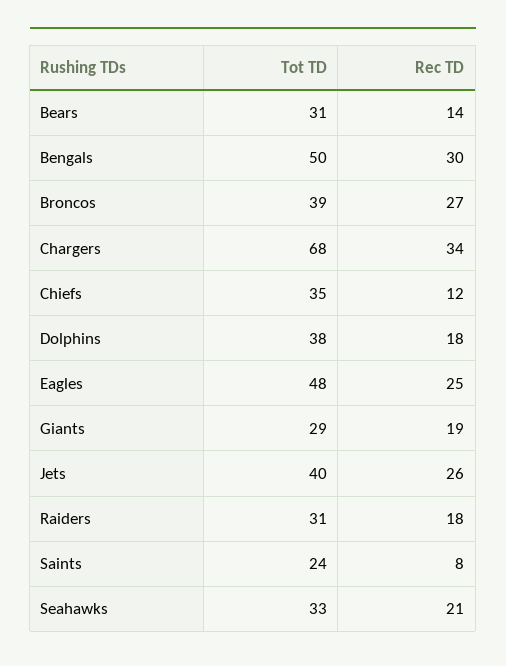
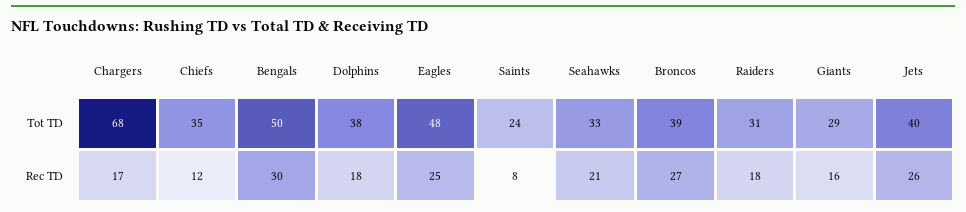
  {
    "Tot TD": {
-     "Bears": 31,
      "Bengals": 50,
      "Broncos": 39,
      "Chargers": 68,
      "Chiefs": 35,
      "Dolphins": 38,
      "Eagles": 48,
      "Giants": 29,
      "Jets": 40,
      "Raiders": 31,
      "Saints": 24,
      "Seahawks": 33
    },
    "Rec TD": {
-     "Bears": 14,
      "Bengals": 30,
      "Broncos": 27,
-     "Chargers": 34,
+     "Chargers": 17,
      "Chiefs": 12,
      "Dolphins": 18,
      "Eagles": 25,
-     "Giants": 19,
+     "Giants": 16,
      "Jets": 26,
      "Raiders": 18,
      "Saints": 8,
      "Seahawks": 21
    }
  }

